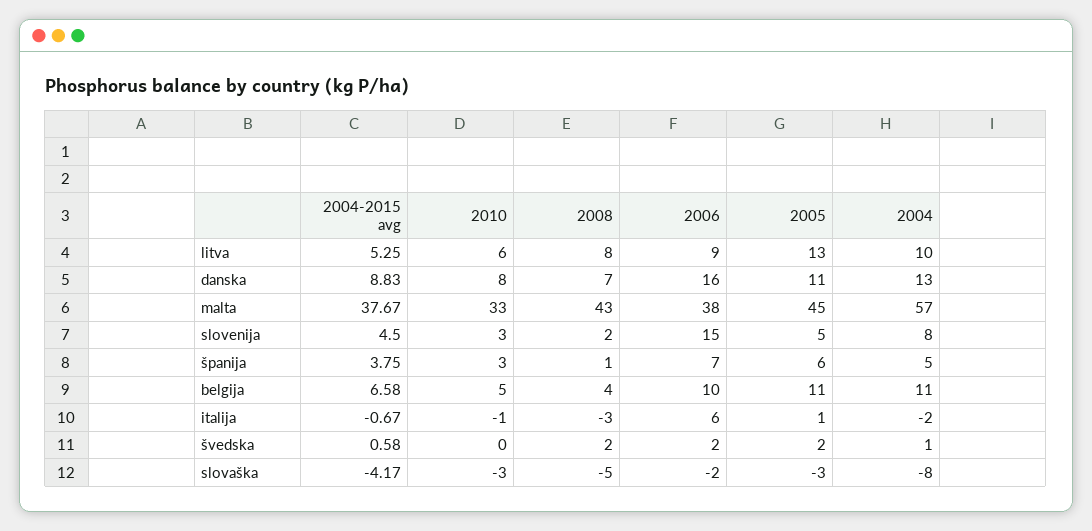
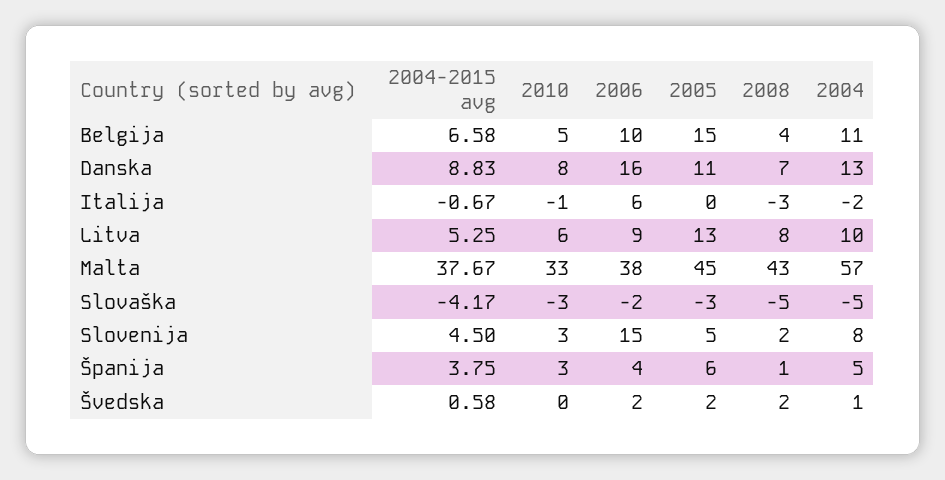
  {
    "2004-2015 avg": {
      "litva": 5.25,
      "danska": 8.83,
      "malta": 37.67,
      "slovenija": 4.5,
      "španija": 3.75,
      "belgija": 6.58,
      "italija": -0.67,
      "švedska": 0.58,
      "slovaška": -4.17
    },
    "2010": {
      "litva": 6,
      "danska": 8,
      "malta": 33,
      "slovenija": 3,
      "španija": 3,
      "belgija": 5,
      "italija": -1,
      "švedska": 0,
      "slovaška": -3
    },
    "2008": {
      "litva": 8,
      "danska": 7,
      "malta": 43,
      "slovenija": 2,
      "španija": 1,
      "belgija": 4,
      "italija": -3,
      "švedska": 2,
      "slovaška": -5
    },
    "2006": {
      "litva": 9,
      "danska": 16,
      "malta": 38,
      "slovenija": 15,
-     "španija": 7,
+     "španija": 4,
      "belgija": 10,
      "italija": 6,
      "švedska": 2,
      "slovaška": -2
    },
    "2005": {
      "litva": 13,
      "danska": 11,
      "malta": 45,
      "slovenija": 5,
      "španija": 6,
-     "belgija": 11,
+     "belgija": 15,
-     "italija": 1,
+     "italija": 0,
      "švedska": 2,
      "slovaška": -3
    },
    "2004": {
      "litva": 10,
      "danska": 13,
      "malta": 57,
      "slovenija": 8,
      "španija": 5,
      "belgija": 11,
      "italija": -2,
      "švedska": 1,
-     "slovaška": -8
+     "slovaška": -5
    }
  }

